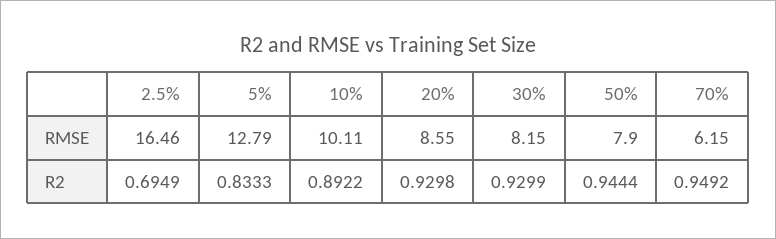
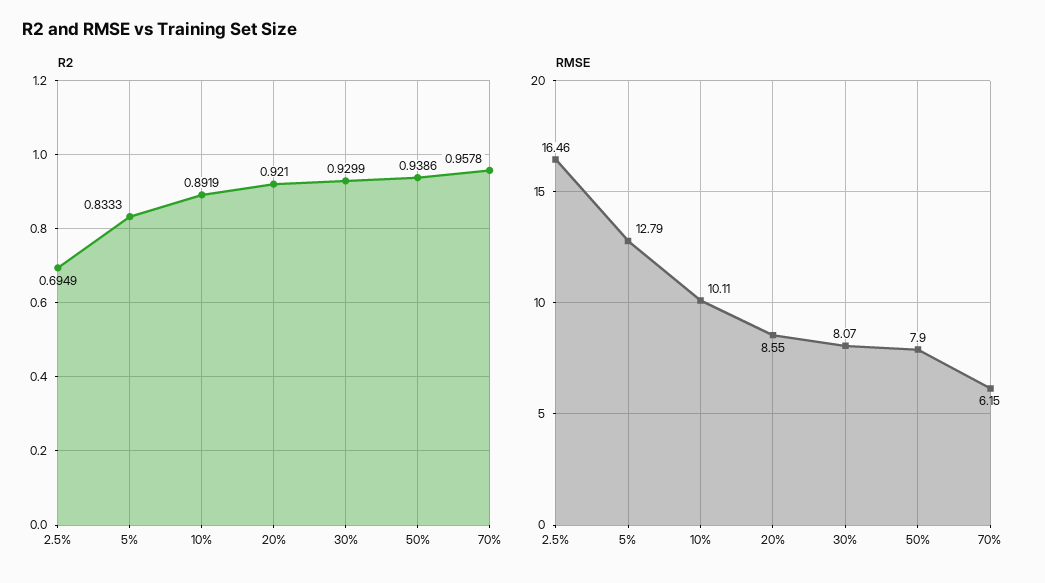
  {
    "RMSE": {
      "2.5%": 16.46,
      "5%": 12.79,
      "10%": 10.11,
      "20%": 8.55,
-     "30%": 8.15,
+     "30%": 8.07,
      "50%": 7.9,
      "70%": 6.15
    },
    "R2": {
      "2.5%": 0.6949,
      "5%": 0.8333,
-     "10%": 0.8922,
+     "10%": 0.8919,
-     "20%": 0.9298,
+     "20%": 0.921,
      "30%": 0.9299,
-     "50%": 0.9444,
+     "50%": 0.9386,
-     "70%": 0.9492
+     "70%": 0.9578
    }
  }

